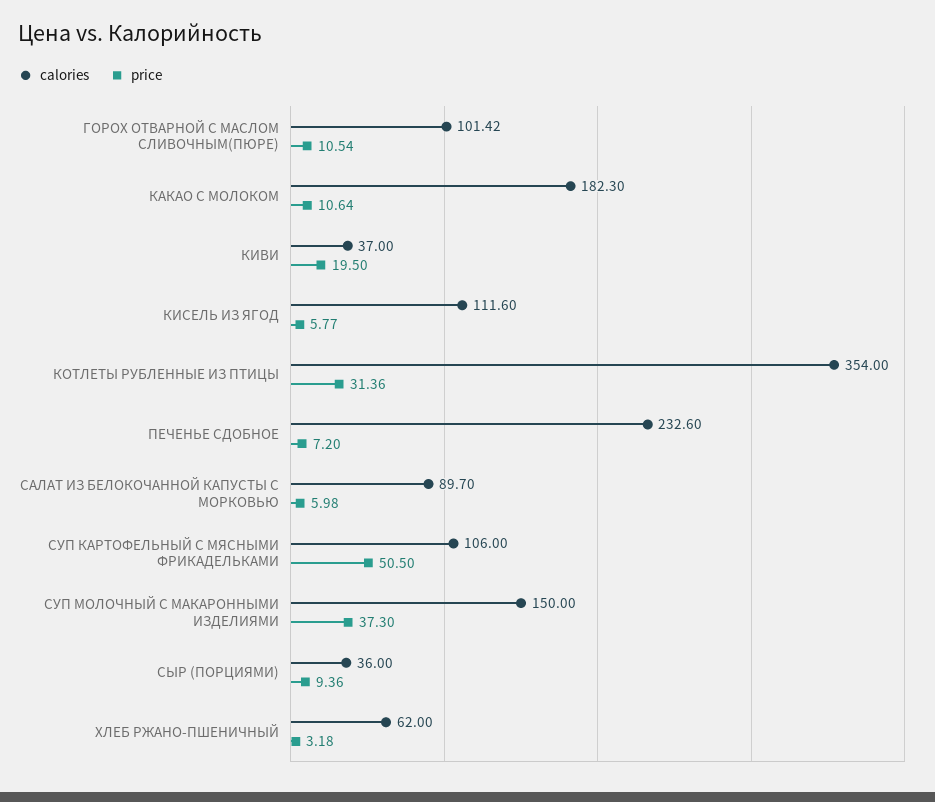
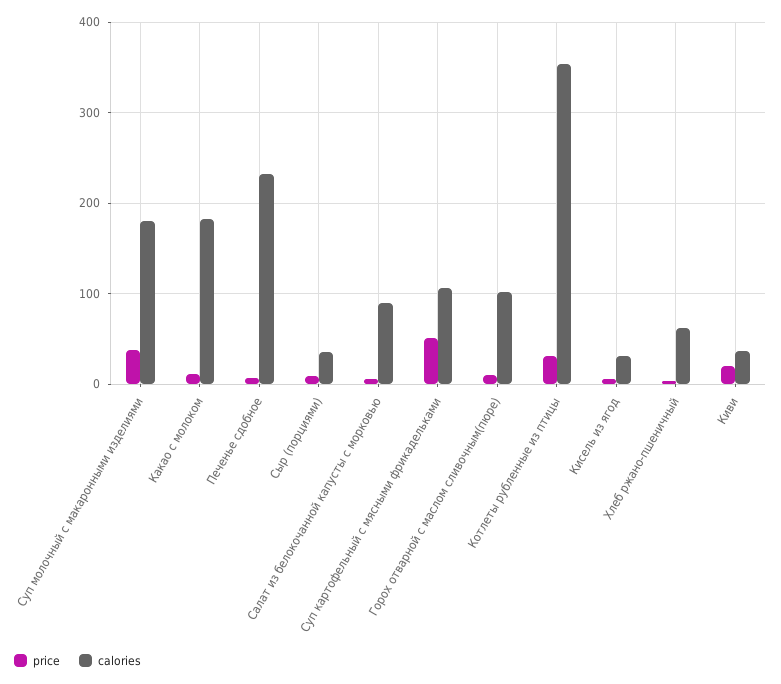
  {
    "calories": {
      "ГОРОХ ОТВАРНОЙ С МАСЛОМ СЛИВОЧНЫМ(ПЮРЕ)": 101.42,
      "КАКАО С МОЛОКОМ": 182.3,
      "КИВИ": 37,
-     "КИСЕЛЬ ИЗ ЯГОД": 111.6,
+     "КИСЕЛЬ ИЗ ЯГОД": 30,
      "КОТЛЕТЫ РУБЛЕННЫЕ ИЗ ПТИЦЫ": 354,
      "ПЕЧЕНЬЕ СДОБНОЕ": 232.6,
      "САЛАТ ИЗ БЕЛОКОЧАННОЙ КАПУСТЫ С МОРКОВЬЮ": 89.7,
      "СУП КАРТОФЕЛЬНЫЙ С МЯСНЫМИ ФРИКАДЕЛЬКАМИ": 106,
-     "СУП МОЛОЧНЫЙ С МАКАРОННЫМИ ИЗДЕЛИЯМИ": 150,
+     "СУП МОЛОЧНЫЙ С МАКАРОННЫМИ ИЗДЕЛИЯМИ": 180,
      "СЫР (ПОРЦИЯМИ)": 36,
      "ХЛЕБ РЖАНО-ПШЕНИЧНЫЙ": 62
    },
    "price": {
      "ГОРОХ ОТВАРНОЙ С МАСЛОМ СЛИВОЧНЫМ(ПЮРЕ)": 10.54,
      "КАКАО С МОЛОКОМ": 10.64,
      "КИВИ": 19.5,
      "КИСЕЛЬ ИЗ ЯГОД": 5.77,
      "КОТЛЕТЫ РУБЛЕННЫЕ ИЗ ПТИЦЫ": 31.36,
      "ПЕЧЕНЬЕ СДОБНОЕ": 7.2,
      "САЛАТ ИЗ БЕЛОКОЧАННОЙ КАПУСТЫ С МОРКОВЬЮ": 5.98,
      "СУП КАРТОФЕЛЬНЫЙ С МЯСНЫМИ ФРИКАДЕЛЬКАМИ": 50.5,
      "СУП МОЛОЧНЫЙ С МАКАРОННЫМИ ИЗДЕЛИЯМИ": 37.3,
      "СЫР (ПОРЦИЯМИ)": 9.36,
      "ХЛЕБ РЖАНО-ПШЕНИЧНЫЙ": 3.18
    }
  }

